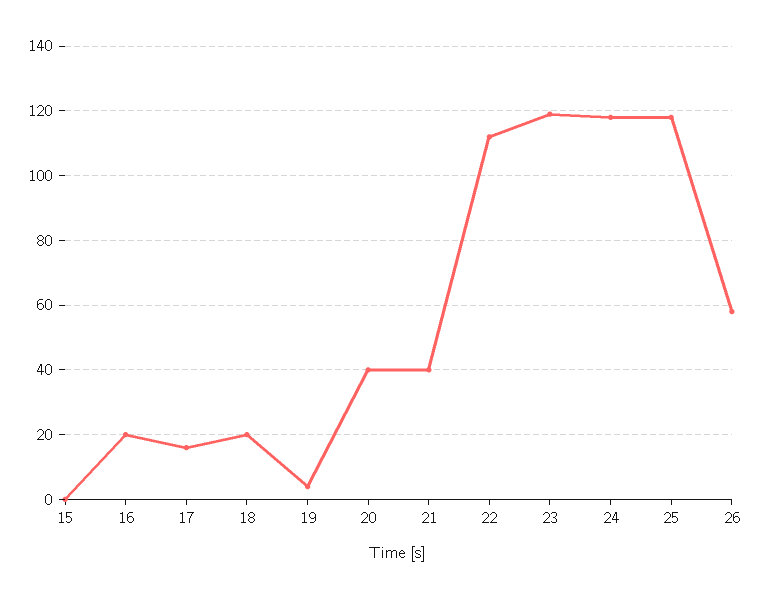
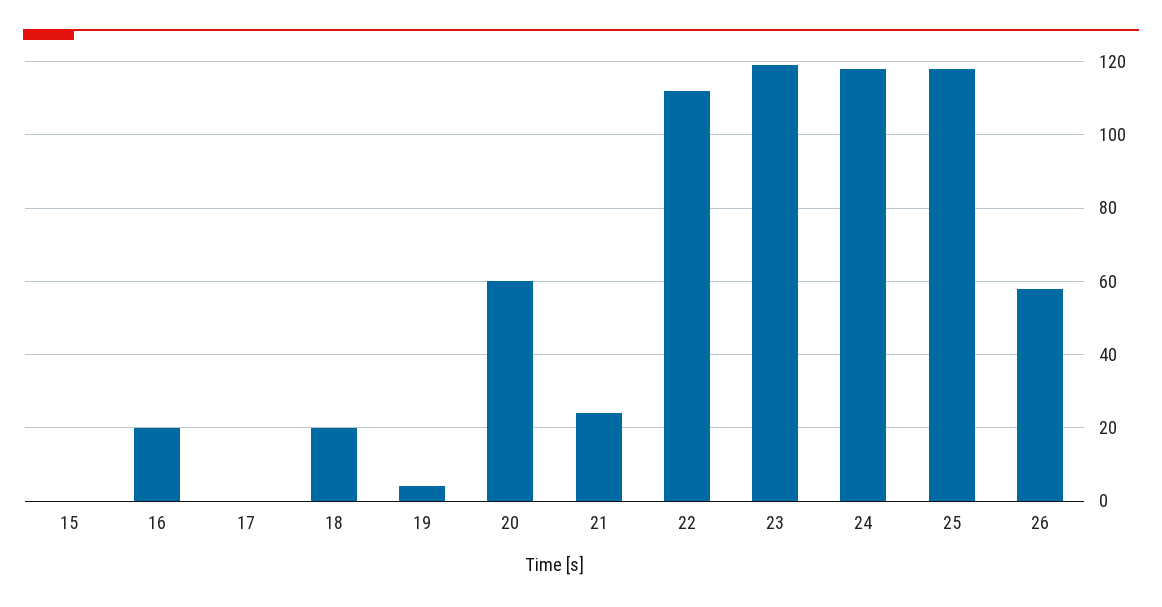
  {
    "15": 0,
    "16": 20,
-   "17": 15,
+   "17": 0,
    "18": 20,
    "19": 5,
-   "20": 40,
+   "20": 60,
-   "21": 40,
+   "21": 25,
    "22": 110,
    "23": 120,
    "24": 120,
    "25": 120,
    "26": 60
  }

